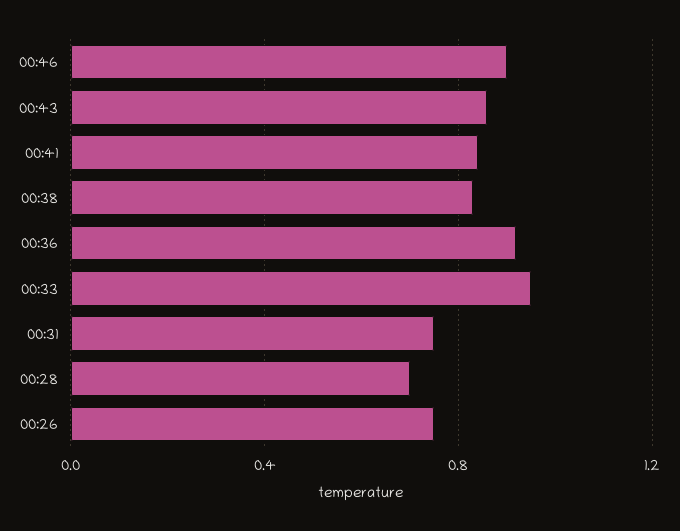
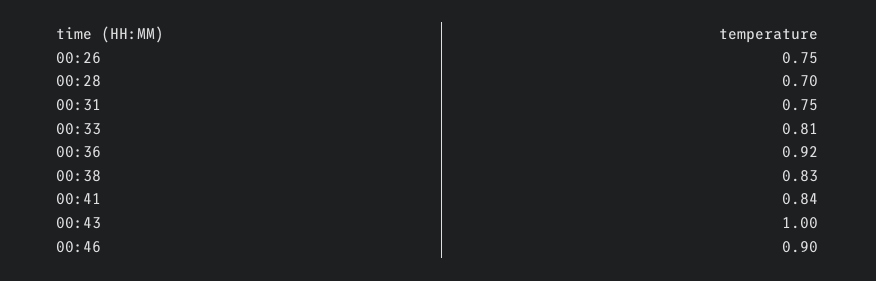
  {
    "00:46": 0.9,
-   "00:43": 0.85,
+   "00:43": 1,
    "00:41": 0.84,
    "00:38": 0.83,
    "00:36": 0.92,
-   "00:33": 0.95,
+   "00:33": 0.81,
    "00:31": 0.75,
    "00:28": 0.7,
    "00:26": 0.75
  }

